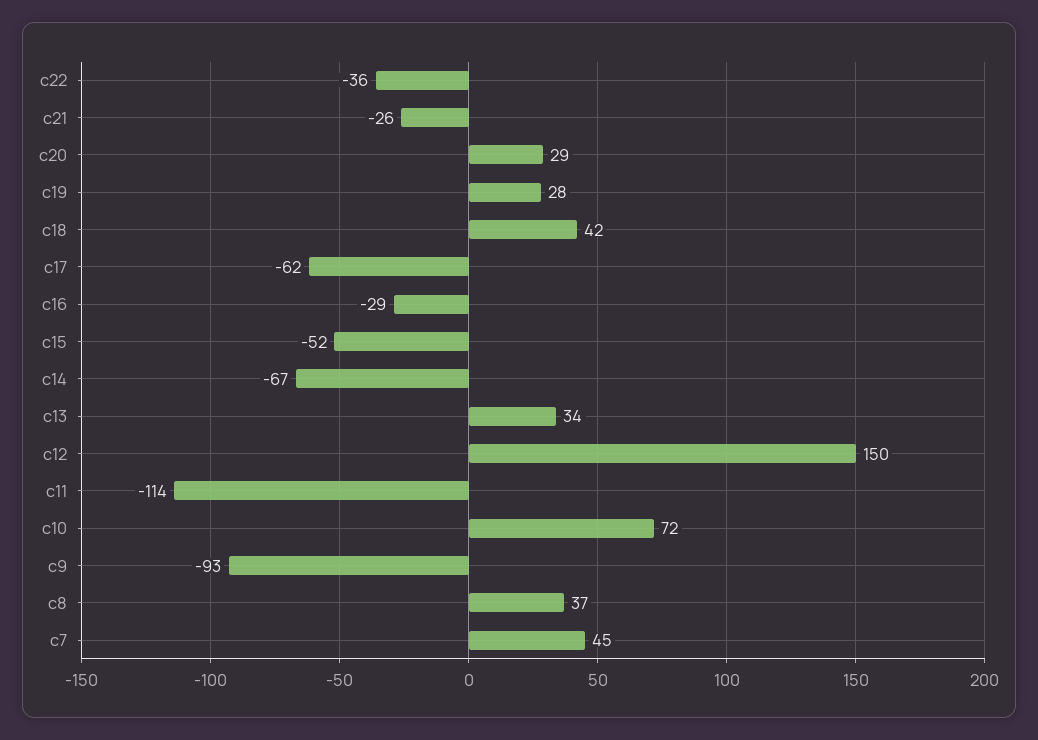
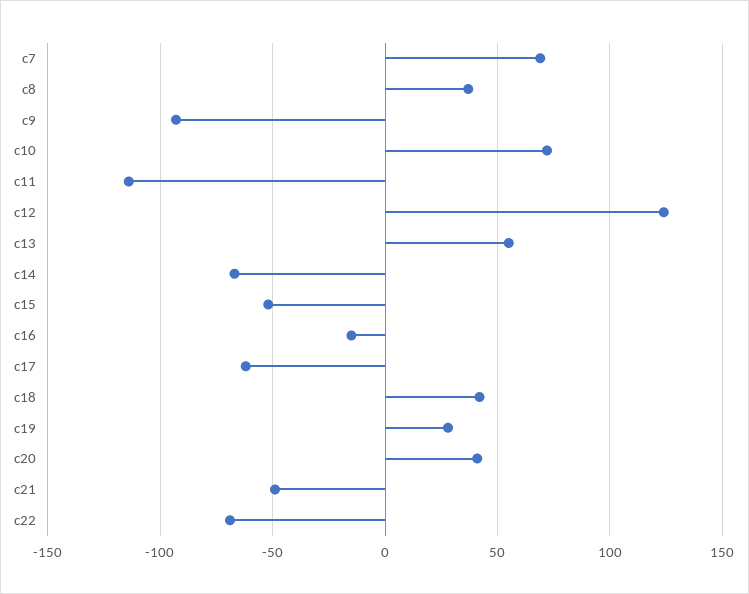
  {
-   "c22": -36,
+   "c22": -70,
-   "c21": -26,
+   "c21": -50,
-   "c20": 29,
+   "c20": 40,
    "c19": 28,
    "c18": 42,
    "c17": -62,
-   "c16": -29,
+   "c16": -15,
    "c15": -52,
    "c14": -67,
-   "c13": 34,
+   "c13": 55,
-   "c12": 150,
+   "c12": 125,
    "c11": -114,
    "c10": 72,
    "c9": -93,
    "c8": 37,
-   "c7": 45
+   "c7": 70
  }

